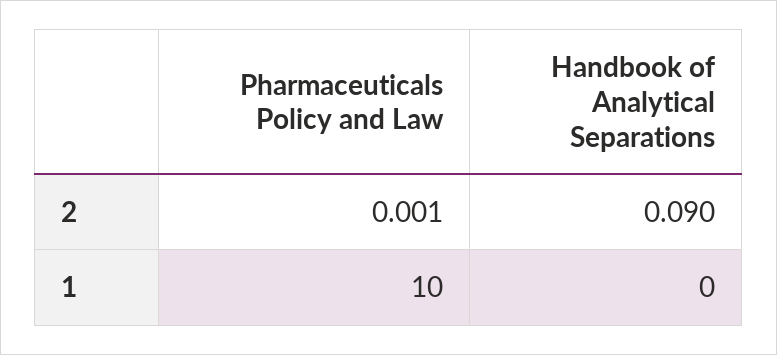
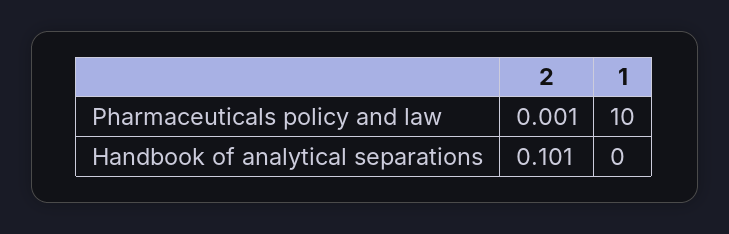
  {
    "Pharmaceuticals Policy and Law": {
      "2": 0.001,
      "1": 10
    },
    "Handbook of Analytical Separations": {
-     "2": 0.09,
+     "2": 0.101,
      "1": 0
    }
  }

